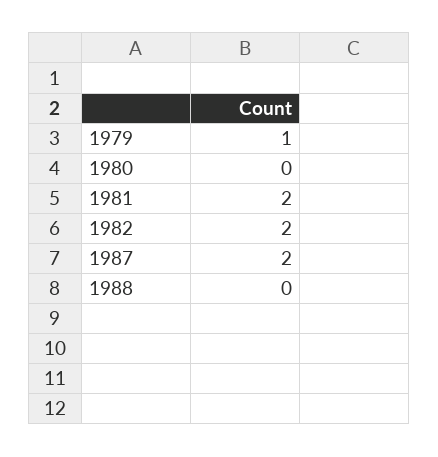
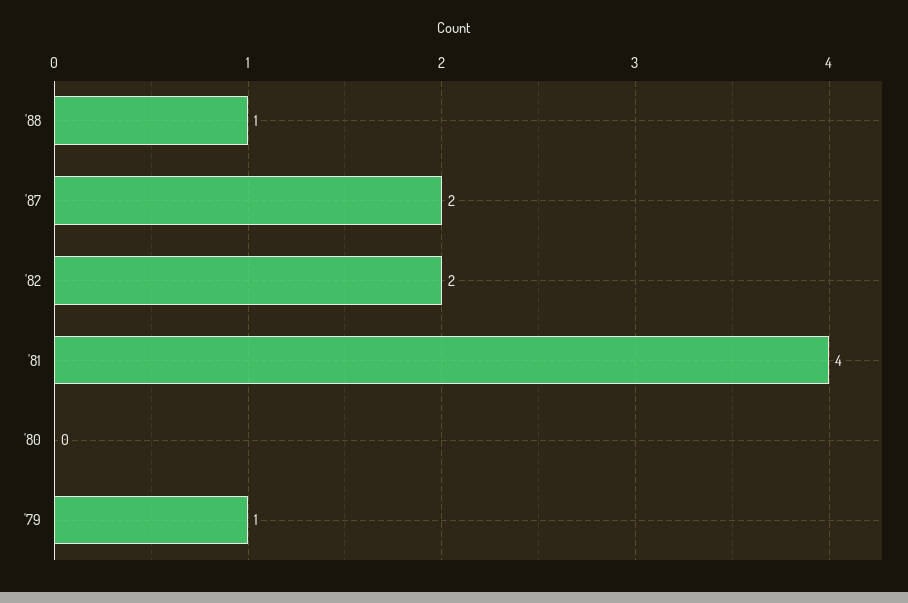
  {
    "1979": 1,
    "1980": 0,
-   "1981": 2,
+   "1981": 4,
    "1982": 2,
    "1987": 2,
-   "1988": 0
+   "1988": 1
  }

